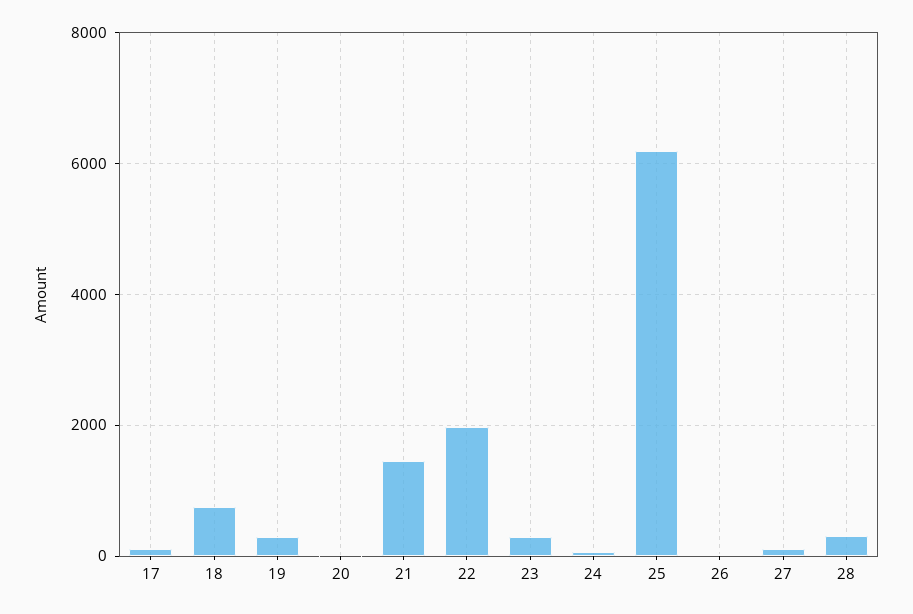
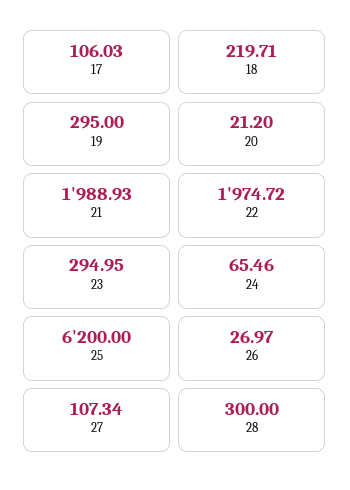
  {
    "17": 106.03,
-   "18": 800,
+   "18": 219.71,
    "19": 295,
    "20": 21.2,
-   "21": 1400,
+   "21": 1988.93,
    "22": 1974.72,
    "23": 294.95,
    "24": 65.46,
    "25": 6200,
    "26": 26.97,
    "27": 107.34,
    "28": 300
  }

